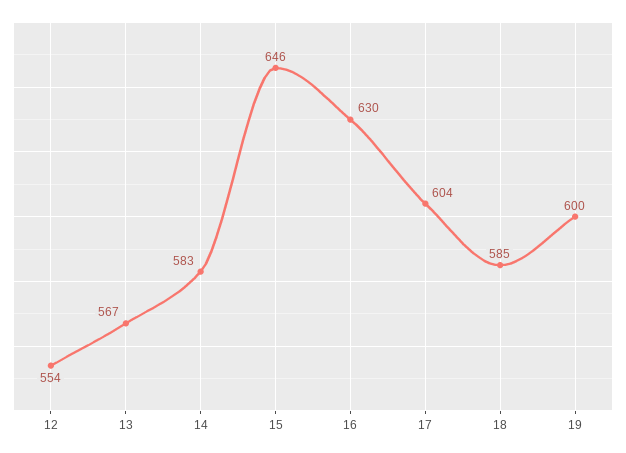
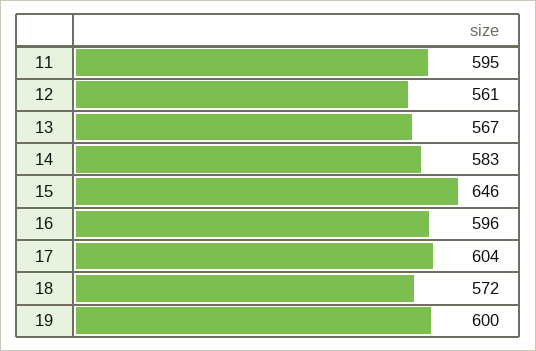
  {
-   "12": 554,
+   "12": 561,
    "13": 567,
    "14": 583,
    "15": 646,
-   "16": 630,
+   "16": 596,
    "17": 604,
-   "18": 585,
+   "18": 572,
-   "19": 600
+   "19": 600,
+   "11": 595
  }

